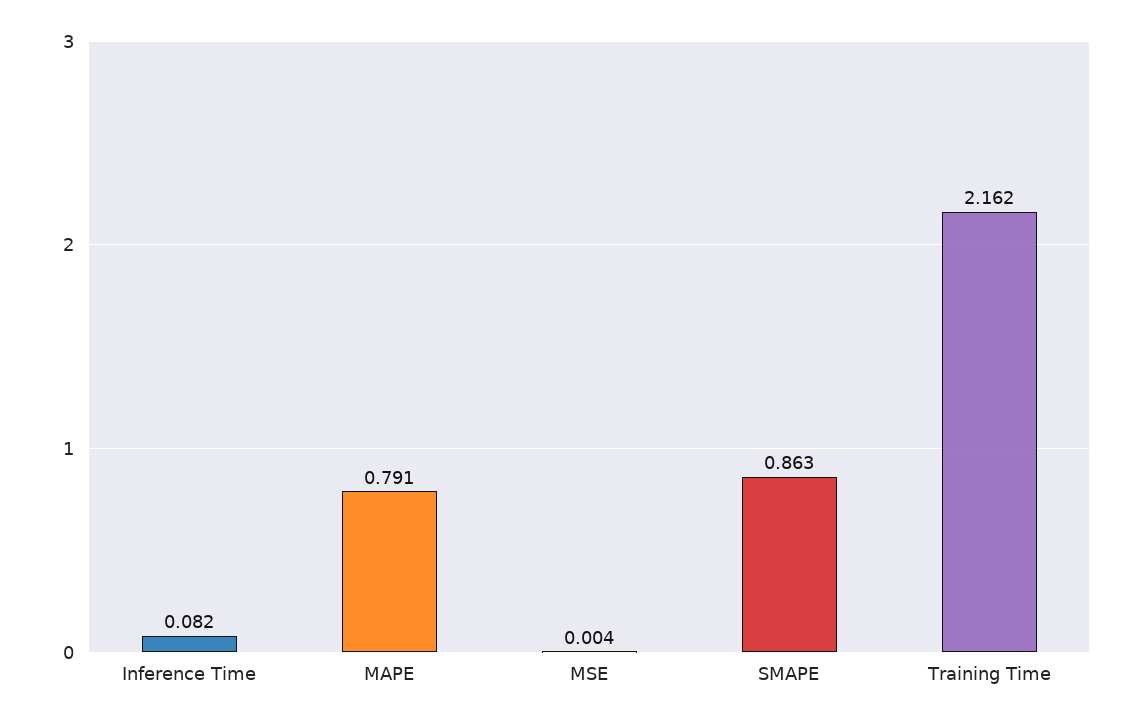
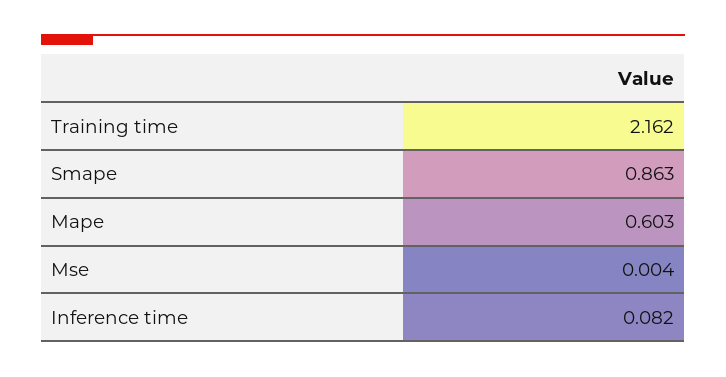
  {
    "Inference Time": 0.082,
-   "MAPE": 0.791,
+   "MAPE": 0.603,
    "MSE": 0.004,
    "SMAPE": 0.863,
    "Training Time": 2.162
  }

